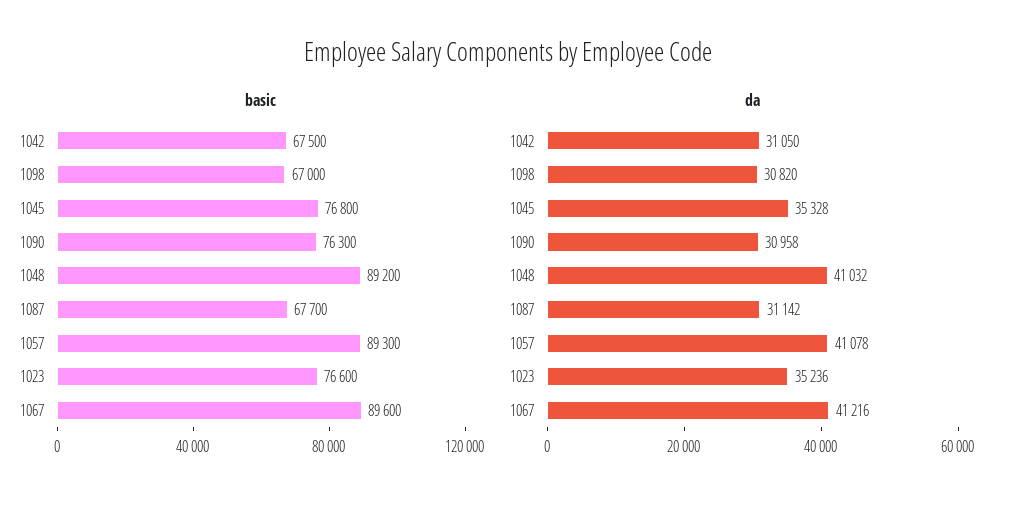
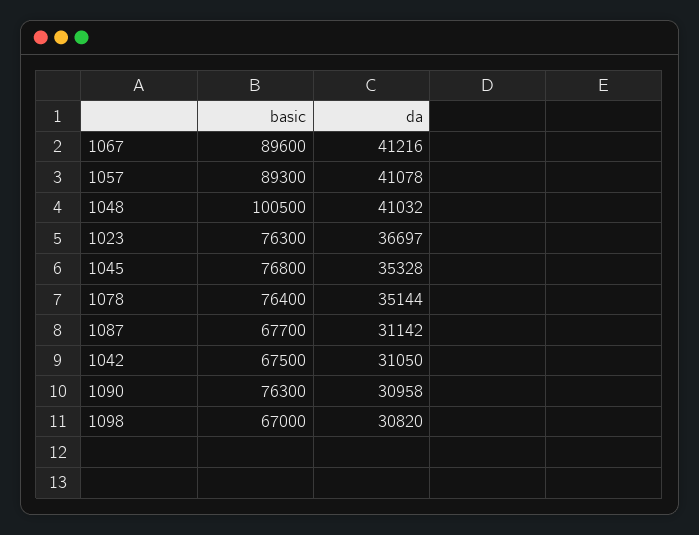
  {
    "basic": {
      "1042": 67500,
      "1098": 67000,
      "1045": 76800,
      "1090": 76300,
-     "1048": 89200,
+     "1048": 100500,
      "1087": 67700,
      "1057": 89300,
-     "1023": 76600,
+     "1023": 76300,
-     "1067": 89600
+     "1067": 89600,
+     "1078": 76400
    },
    "da": {
      "1042": 31050,
      "1098": 30820,
      "1045": 35328,
      "1090": 30958,
      "1048": 41032,
      "1087": 31142,
      "1057": 41078,
-     "1023": 35236,
+     "1023": 36697,
-     "1067": 41216
+     "1067": 41216,
+     "1078": 35144
    }
  }

